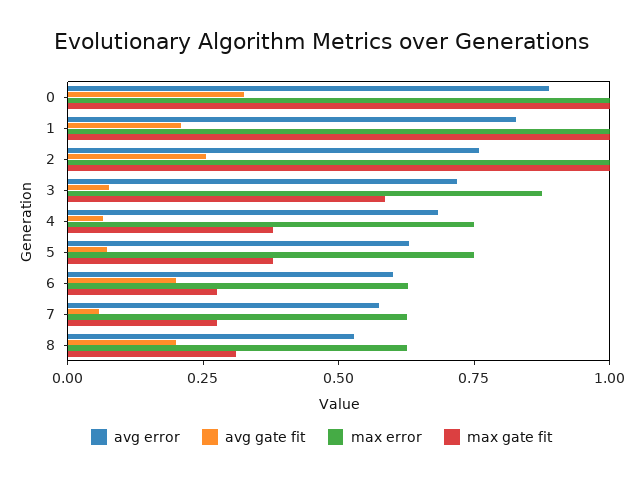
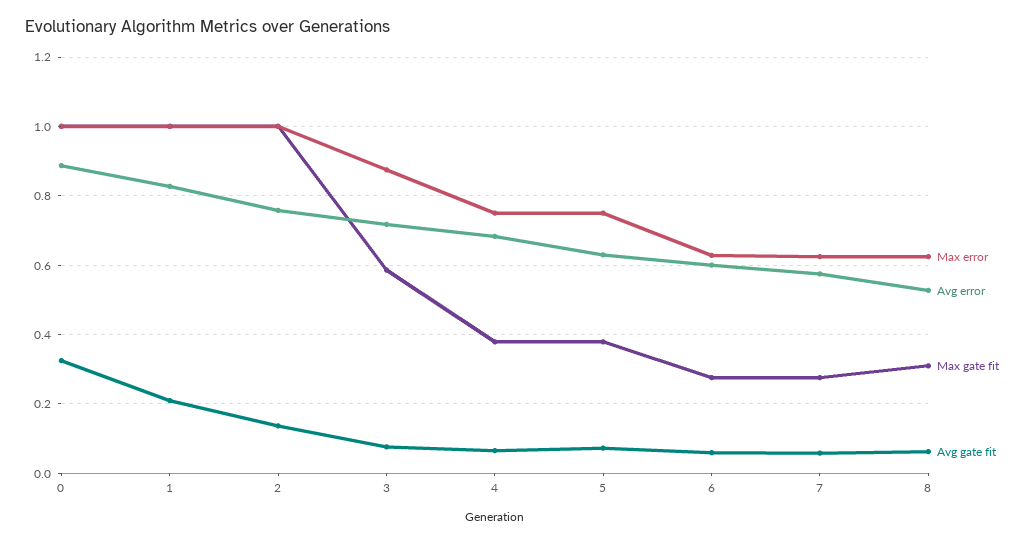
  {
    "avg error": {
      "0": 0.88,
      "1": 0.82,
      "2": 0.76,
      "3": 0.72,
      "4": 0.68,
      "5": 0.62,
      "6": 0.6,
      "7": 0.58,
      "8": 0.52
    },
    "avg gate fit": {
      "0": 0.32,
      "1": 0.2,
-     "2": 0.25,
+     "2": 0.14,
      "3": 0.08,
      "4": 0.06,
      "5": 0.08,
-     "6": 0.2,
+     "6": 0.06,
      "7": 0.06,
-     "8": 0.2
+     "8": 0.06
    },
    "max error": {
      "0": 1,
      "1": 1,
      "2": 1,
      "3": 0.88,
      "4": 0.76,
      "5": 0.76,
      "6": 0.62,
      "7": 0.62,
      "8": 0.62
    },
    "max gate fit": {
      "0": 1,
      "1": 1,
      "2": 1,
      "3": 0.58,
      "4": 0.38,
      "5": 0.38,
      "6": 0.28,
      "7": 0.28,
      "8": 0.32
    }
  }

